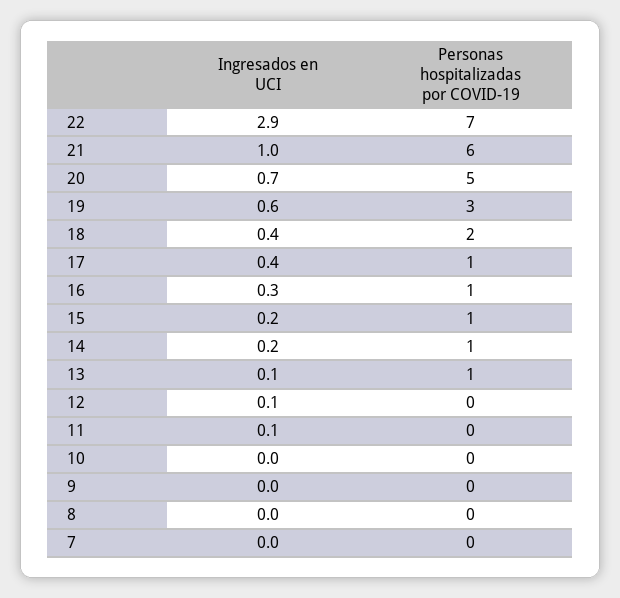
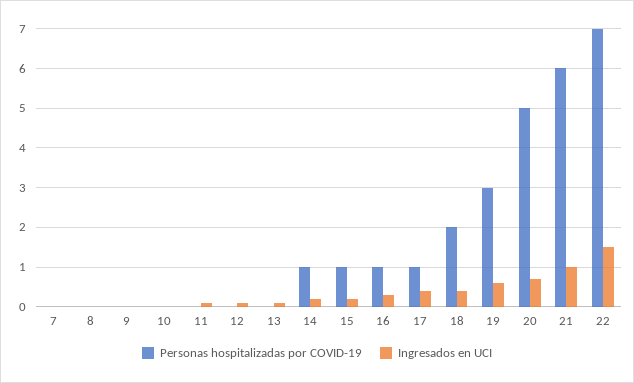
  {
    "Ingresados en UCI": {
-     "22": 2.9,
+     "22": 1.5,
      "21": 1,
      "20": 0.7,
      "19": 0.6,
      "18": 0.4,
      "17": 0.4,
      "16": 0.3,
      "15": 0.2,
      "14": 0.2,
      "13": 0.1,
      "12": 0.1,
      "11": 0.1,
      "10": 0,
      "9": 0,
      "8": 0,
      "7": 0
    },
    "Personas hospitalizadas por COVID-19": {
      "22": 7,
      "21": 6,
      "20": 5,
      "19": 3,
      "18": 2,
      "17": 1,
      "16": 1,
      "15": 1,
      "14": 1,
-     "13": 1,
+     "13": 0,
      "12": 0,
      "11": 0,
      "10": 0,
      "9": 0,
      "8": 0,
      "7": 0
    }
  }

